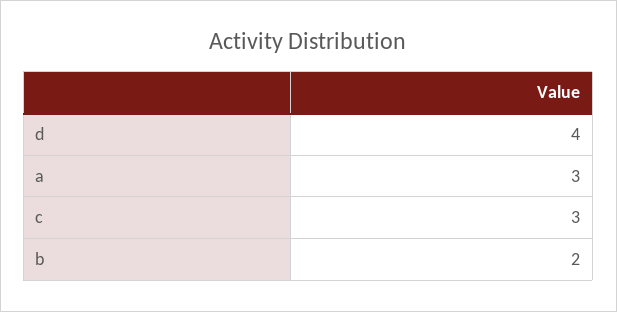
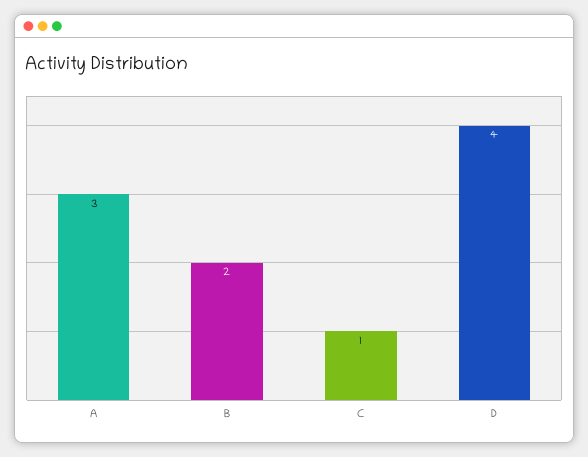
  {
    "d": 4,
    "a": 3,
-   "c": 3,
+   "c": 1,
    "b": 2
  }

